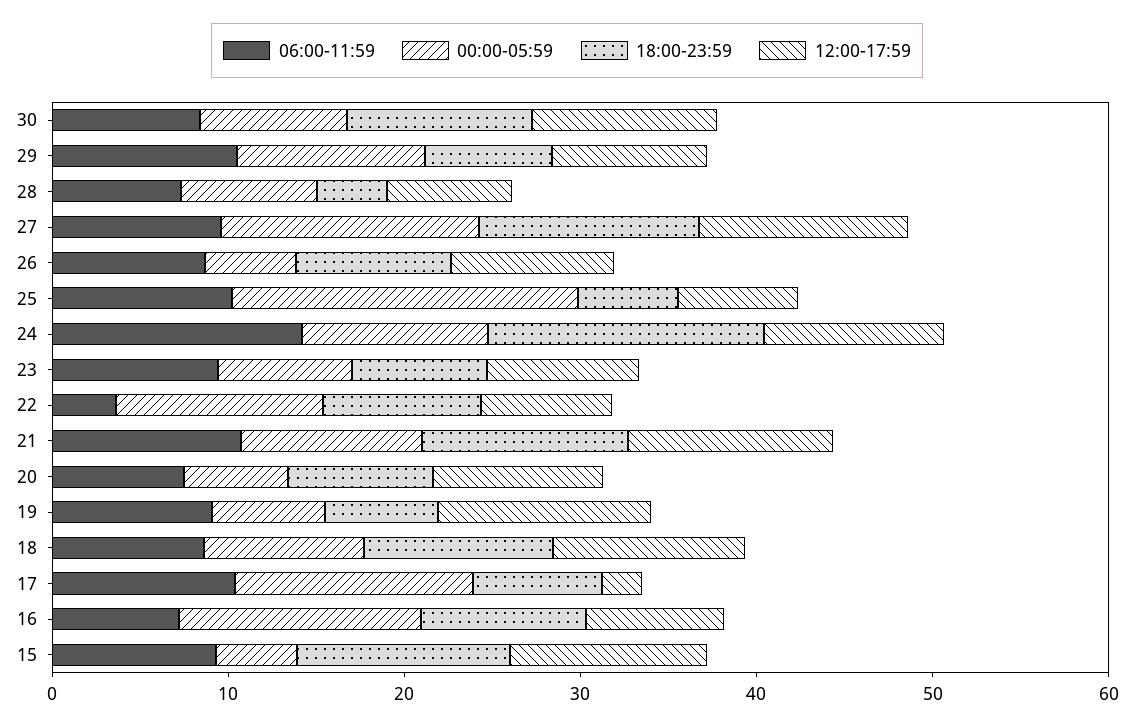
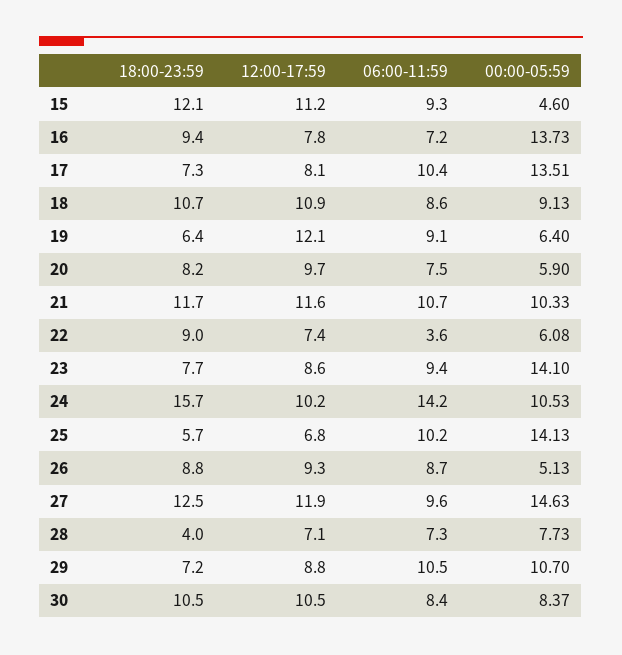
  {
    "06:00-11:59": {
      "30": 8.4,
      "29": 10.5,
      "28": 7.3,
      "27": 9.6,
      "26": 8.7,
      "25": 10.2,
      "24": 14.2,
      "23": 9.4,
      "22": 3.6,
      "21": 10.7,
      "20": 7.5,
      "19": 9.1,
      "18": 8.6,
      "17": 10.4,
      "16": 7.2,
      "15": 9.3
    },
    "00:00-05:59": {
      "30": 8.37,
      "29": 10.7,
      "28": 7.73,
      "27": 14.63,
      "26": 5.13,
-     "25": 20,
+     "25": 14.13,
      "24": 10.53,
-     "23": 8,
+     "23": 14.1,
-     "22": 12,
+     "22": 6.08,
      "21": 10.33,
      "20": 5.9,
      "19": 6.4,
      "18": 9.13,
      "17": 13.51,
      "16": 13.73,
      "15": 4.6
    },
    "18:00-23:59": {
      "30": 10.5,
      "29": 7.2,
      "28": 4,
      "27": 12.5,
      "26": 8.8,
      "25": 5.7,
      "24": 15.7,
      "23": 7.7,
      "22": 9,
      "21": 11.7,
      "20": 8.2,
      "19": 6.4,
      "18": 10.7,
      "17": 7.3,
      "16": 9.4,
      "15": 12.1
    },
    "12:00-17:59": {
      "30": 10.5,
      "29": 8.8,
      "28": 7.1,
      "27": 11.9,
      "26": 9.3,
      "25": 6.8,
      "24": 10.2,
      "23": 8.6,
      "22": 7.4,
      "21": 11.6,
      "20": 9.7,
      "19": 12.1,
      "18": 10.9,
-     "17": 2,
+     "17": 8.1,
      "16": 7.8,
      "15": 11.2
    }
  }

